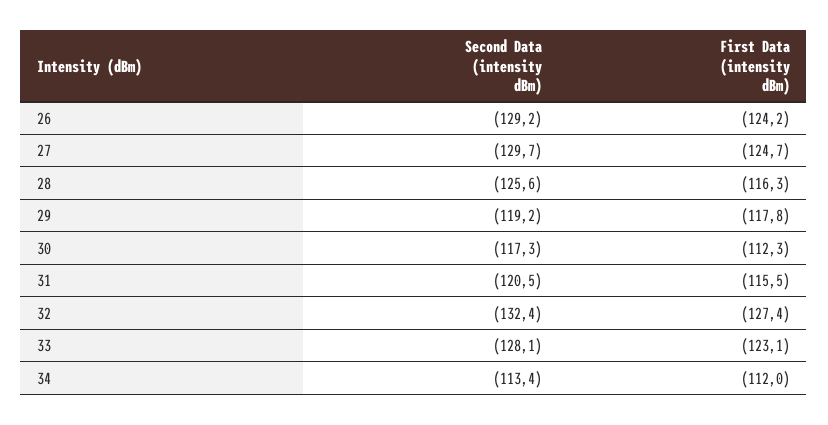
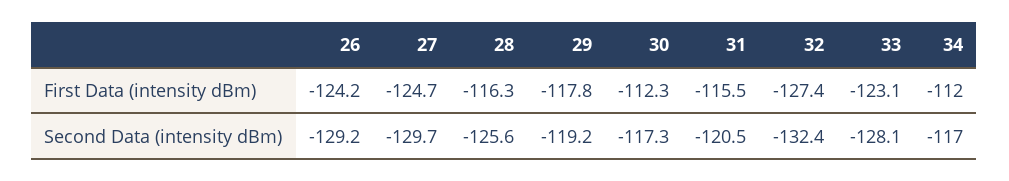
  {
    "Second Data (intensity dBm)": {
      "26": -129.2,
      "27": -129.7,
      "28": -125.6,
      "29": -119.2,
      "30": -117.3,
      "31": -120.5,
      "32": -132.4,
      "33": -128.1,
-     "34": -113.4
+     "34": -117
    },
    "First Data (intensity dBm)": {
      "26": -124.2,
      "27": -124.7,
      "28": -116.3,
      "29": -117.8,
      "30": -112.3,
      "31": -115.5,
      "32": -127.4,
      "33": -123.1,
      "34": -112
    }
  }

